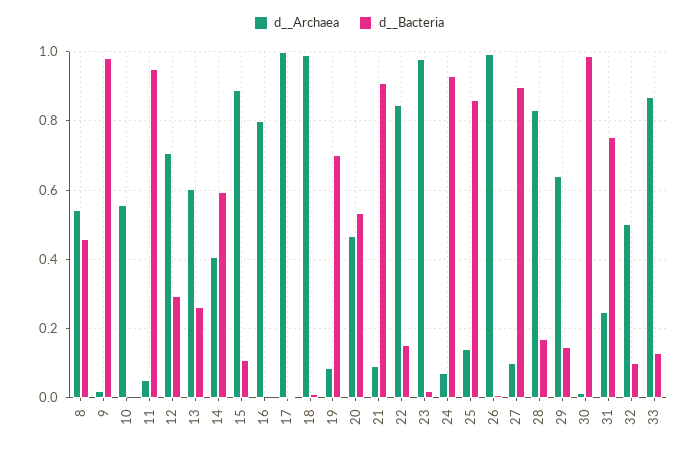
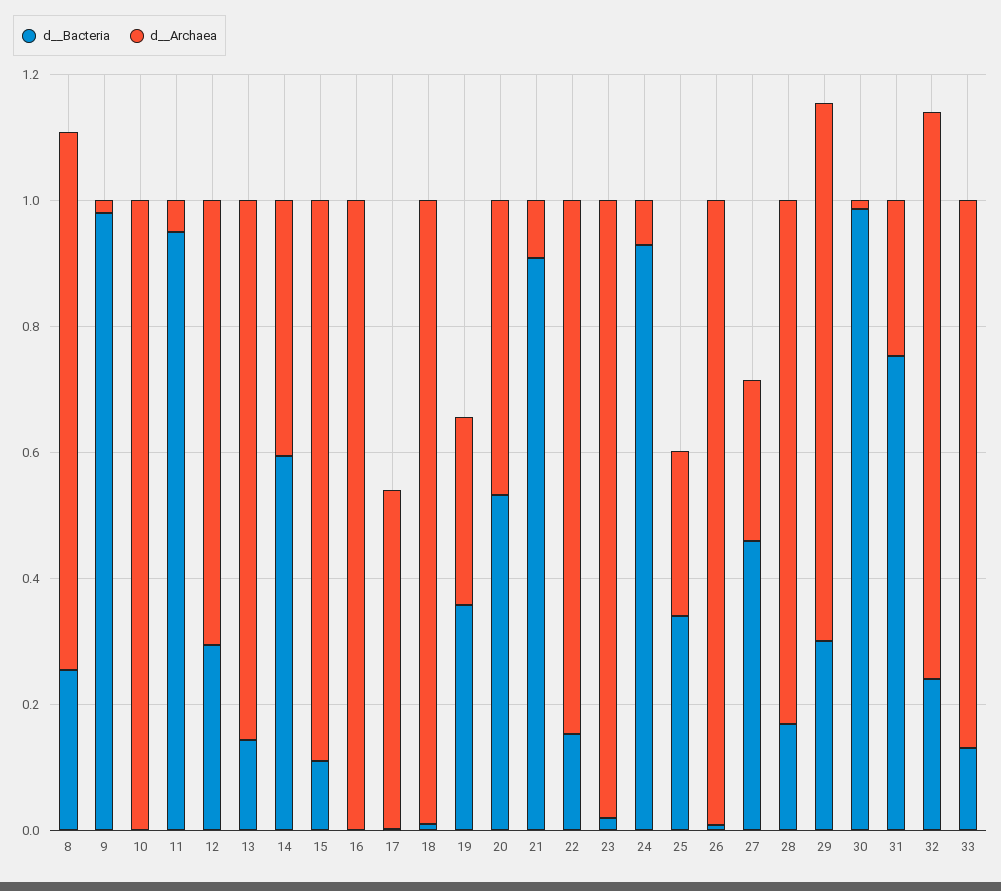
  {
    "d__Archaea": {
-     "8": 0.54,
+     "8": 0.85,
      "9": 0.02,
-     "10": 0.56,
+     "10": 1,
      "11": 0.06,
      "12": 0.7,
-     "13": 0.6,
+     "13": 0.85,
      "14": 0.4,
      "15": 0.9,
-     "16": 0.8,
+     "16": 1,
-     "17": 1,
+     "17": 0.55,
      "18": 0.98,
-     "19": 0.08,
+     "19": 0.3,
      "20": 0.46,
      "21": 0.1,
      "22": 0.84,
      "23": 0.98,
      "24": 0.08,
-     "25": 0.14,
+     "25": 0.25,
      "26": 1,
-     "27": 0.1,
+     "27": 0.25,
      "28": 0.84,
-     "29": 0.64,
+     "29": 0.85,
      "30": 0.02,
      "31": 0.24,
-     "32": 0.5,
+     "32": 0.9,
      "33": 0.86
    },
    "d__Bacteria": {
-     "8": 0.46,
+     "8": 0.25,
      "9": 0.98,
      "10": 0,
      "11": 0.94,
      "12": 0.3,
-     "13": 0.26,
+     "13": 0.15,
      "14": 0.6,
      "15": 0.1,
      "16": 0,
      "17": 0,
      "18": 0.02,
-     "19": 0.7,
+     "19": 0.35,
      "20": 0.54,
      "21": 0.9,
      "22": 0.16,
      "23": 0.02,
      "24": 0.92,
-     "25": 0.86,
+     "25": 0.35,
      "26": 0,
-     "27": 0.9,
+     "27": 0.45,
      "28": 0.16,
-     "29": 0.14,
+     "29": 0.3,
      "30": 0.98,
      "31": 0.76,
-     "32": 0.1,
+     "32": 0.25,
      "33": 0.14
    }
  }

